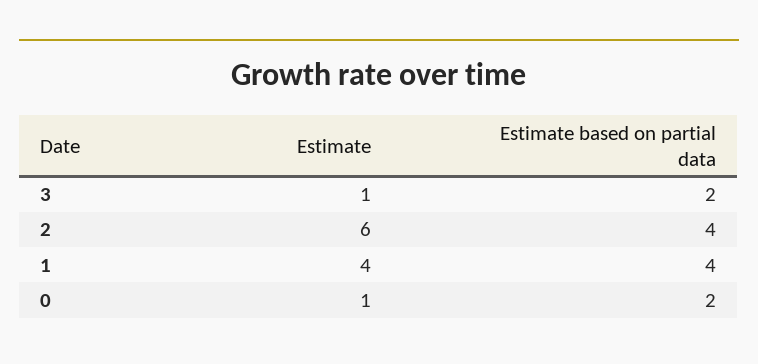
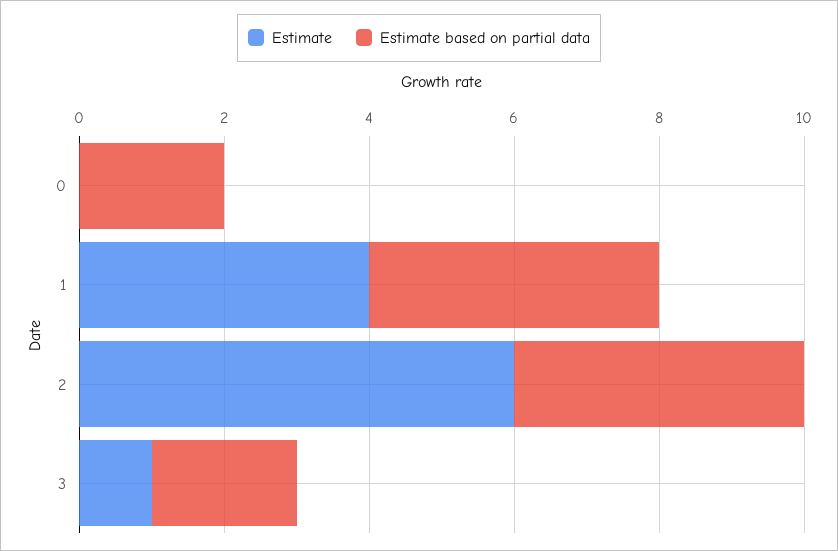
  {
    "Estimate": {
      "3": 1,
      "2": 6,
      "1": 4,
-     "0": 1
+     "0": 0
    },
    "Estimate based on partial data": {
      "3": 2,
      "2": 4,
      "1": 4,
      "0": 2
    }
  }

